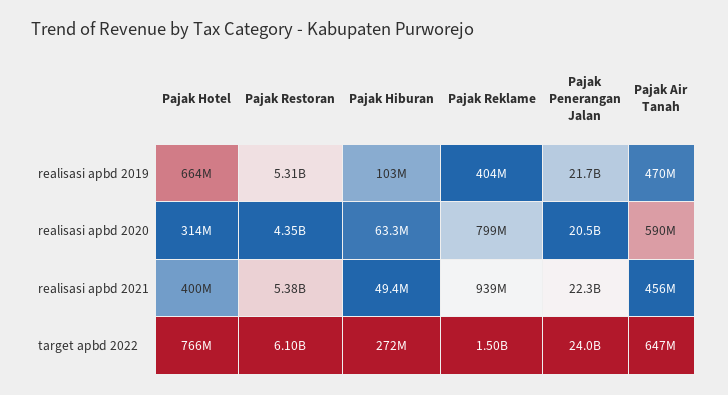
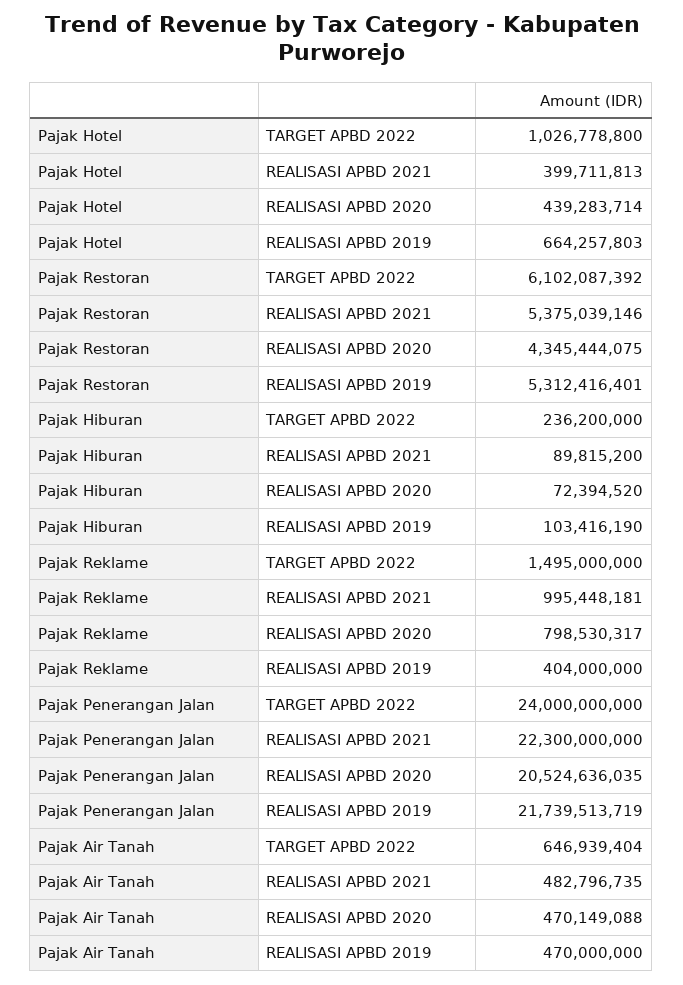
  {
    "Pajak Hotel": {
      "realisasi apbd 2019": 664257803,
-     "realisasi apbd 2020": 314000000,
+     "realisasi apbd 2020": 439283714,
      "realisasi apbd 2021": 399711813,
-     "target apbd 2022": 766000000
+     "target apbd 2022": 1026778800
    },
    "Pajak Restoran": {
      "realisasi apbd 2019": 5312416401,
      "realisasi apbd 2020": 4345444075,
      "realisasi apbd 2021": 5375039146,
      "target apbd 2022": 6102087392
    },
    "Pajak Hiburan": {
      "realisasi apbd 2019": 103416190,
-     "realisasi apbd 2020": 63300000,
+     "realisasi apbd 2020": 72394520,
-     "realisasi apbd 2021": 49400000,
+     "realisasi apbd 2021": 89815200,
-     "target apbd 2022": 272000000
+     "target apbd 2022": 236200000
    },
    "Pajak Reklame": {
      "realisasi apbd 2019": 404000000,
      "realisasi apbd 2020": 798530317,
-     "realisasi apbd 2021": 939000000,
+     "realisasi apbd 2021": 995448181,
      "target apbd 2022": 1495000000
    },
    "Pajak Penerangan Jalan": {
      "realisasi apbd 2019": 21739513719,
      "realisasi apbd 2020": 20524636035,
      "realisasi apbd 2021": 22300000000,
      "target apbd 2022": 24000000000
    },
    "Pajak Air Tanah": {
      "realisasi apbd 2019": 470000000,
-     "realisasi apbd 2020": 590000000,
+     "realisasi apbd 2020": 470149088,
-     "realisasi apbd 2021": 456000000,
+     "realisasi apbd 2021": 482796735,
      "target apbd 2022": 646939404
    }
  }

